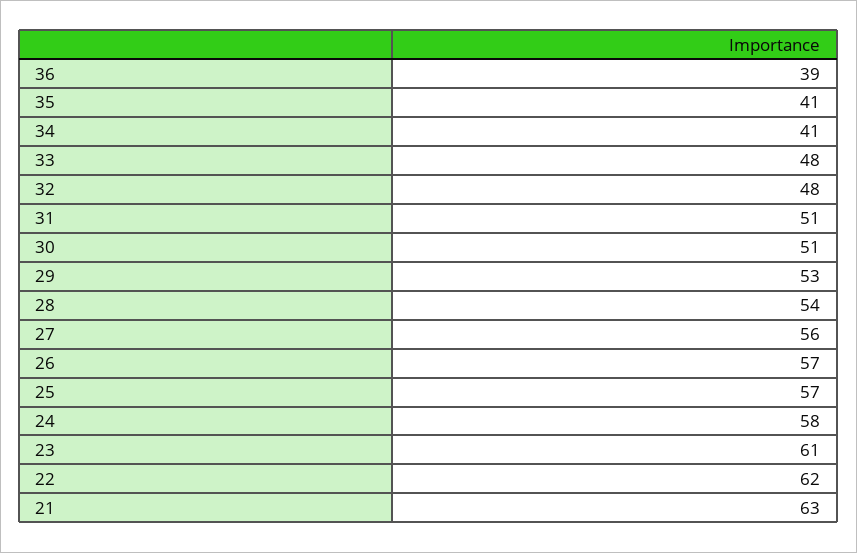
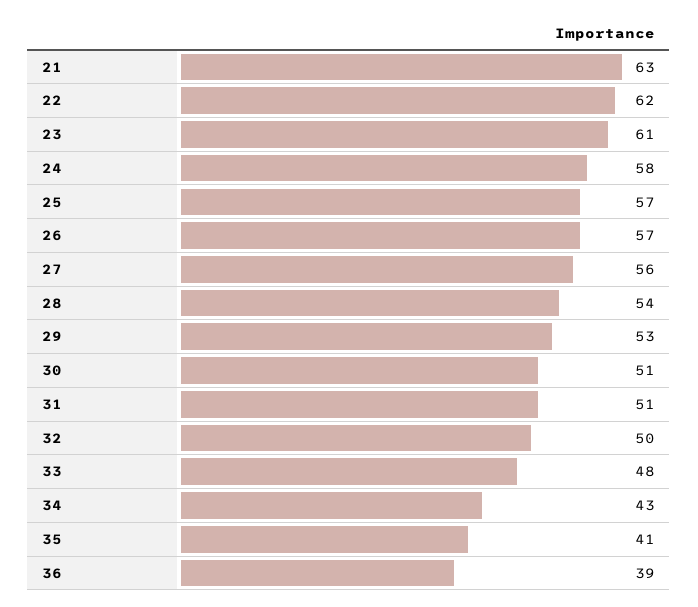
  {
    "36": 39,
    "35": 41,
-   "34": 41,
+   "34": 43,
    "33": 48,
-   "32": 48,
+   "32": 50,
    "31": 51,
    "30": 51,
    "29": 53,
    "28": 54,
    "27": 56,
    "26": 57,
    "25": 57,
    "24": 58,
    "23": 61,
    "22": 62,
    "21": 63
  }

